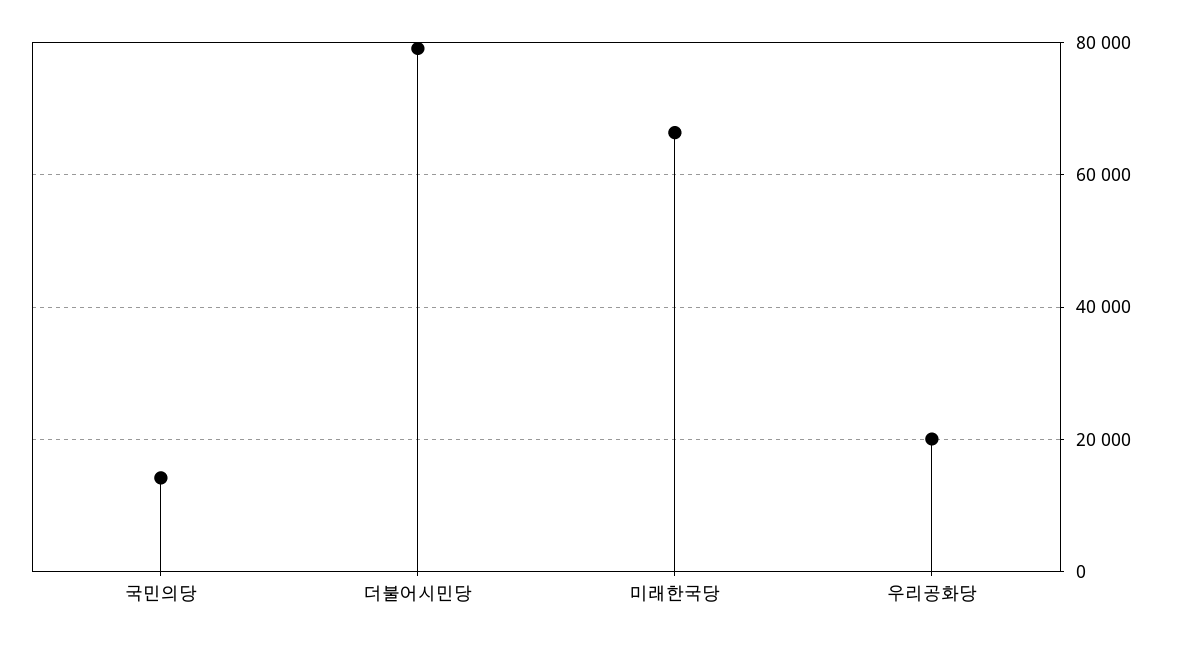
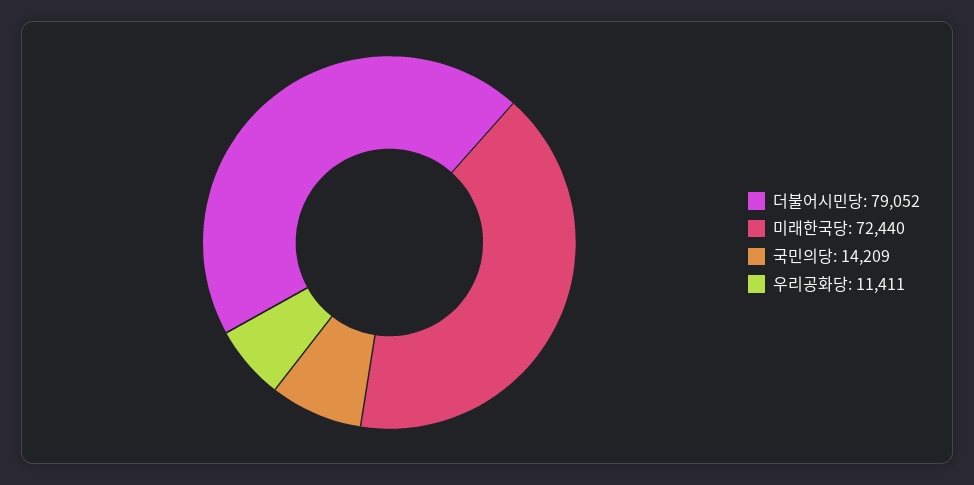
  {
    "국민의당": 14209,
    "더불어시민당": 79052,
-   "미래한국당": 66000,
+   "미래한국당": 72440,
-   "우리공화당": 20000
+   "우리공화당": 11411
  }

